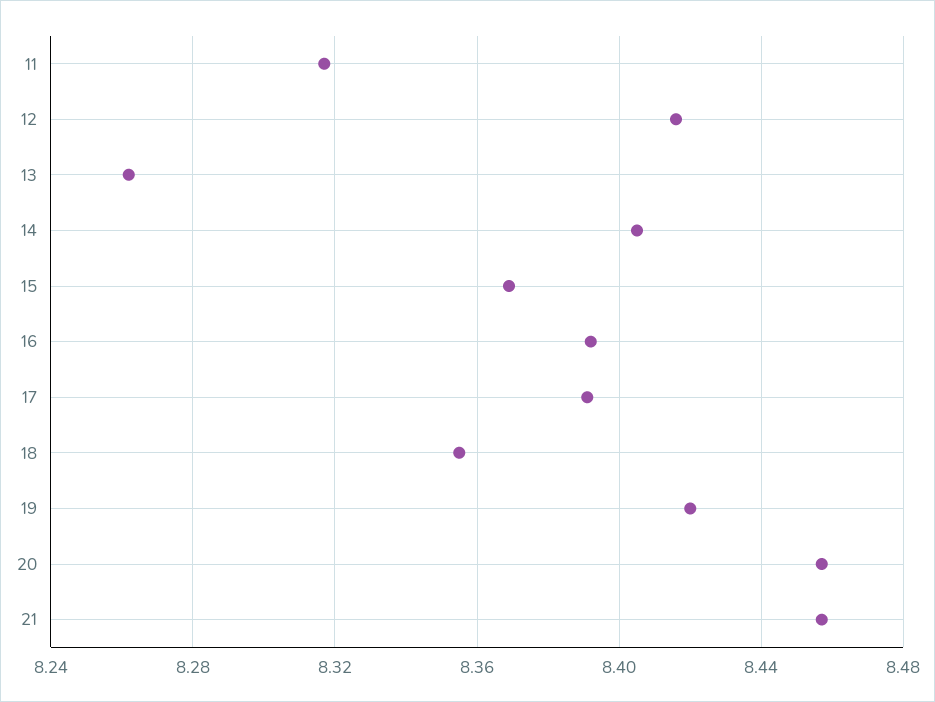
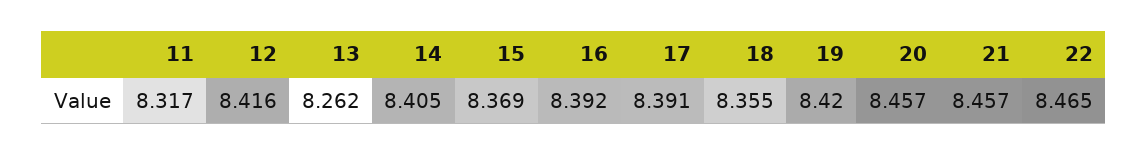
  {
    "11": 8.317,
    "12": 8.416,
    "13": 8.262,
    "14": 8.405,
    "15": 8.369,
    "16": 8.392,
    "17": 8.391,
    "18": 8.355,
    "19": 8.42,
    "20": 8.457,
-   "21": 8.457
+   "21": 8.457,
+   "22": 8.465
  }

